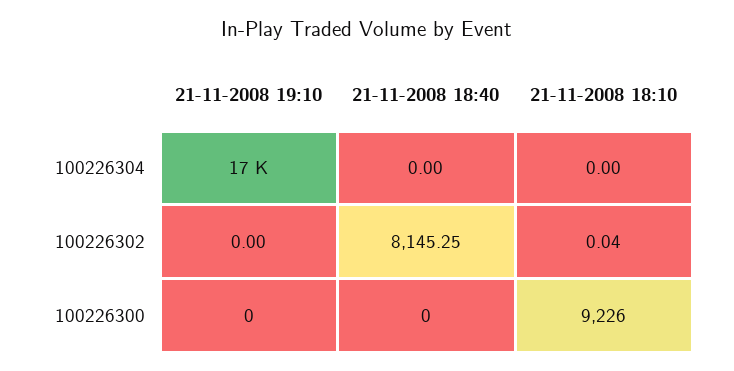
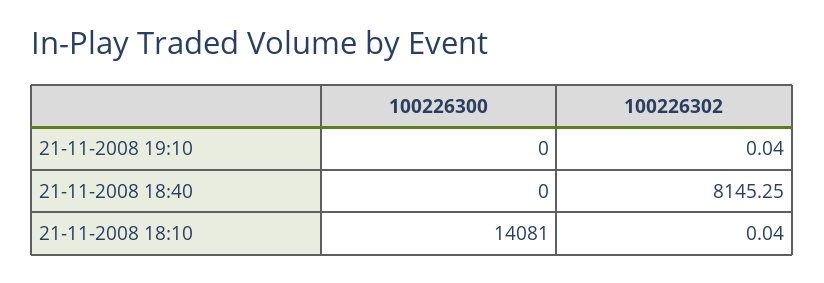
  {
    "21-11-2008 19:10": {
-     "100226304": 17000,
-     "100226302": 0,
+     "100226302": 0.04,
      "100226300": 0
    },
    "21-11-2008 18:40": {
-     "100226304": 0,
      "100226302": 8145.25,
      "100226300": 0
    },
    "21-11-2008 18:10": {
-     "100226304": 0,
      "100226302": 0.04,
-     "100226300": 9226
+     "100226300": 14081
    }
  }

